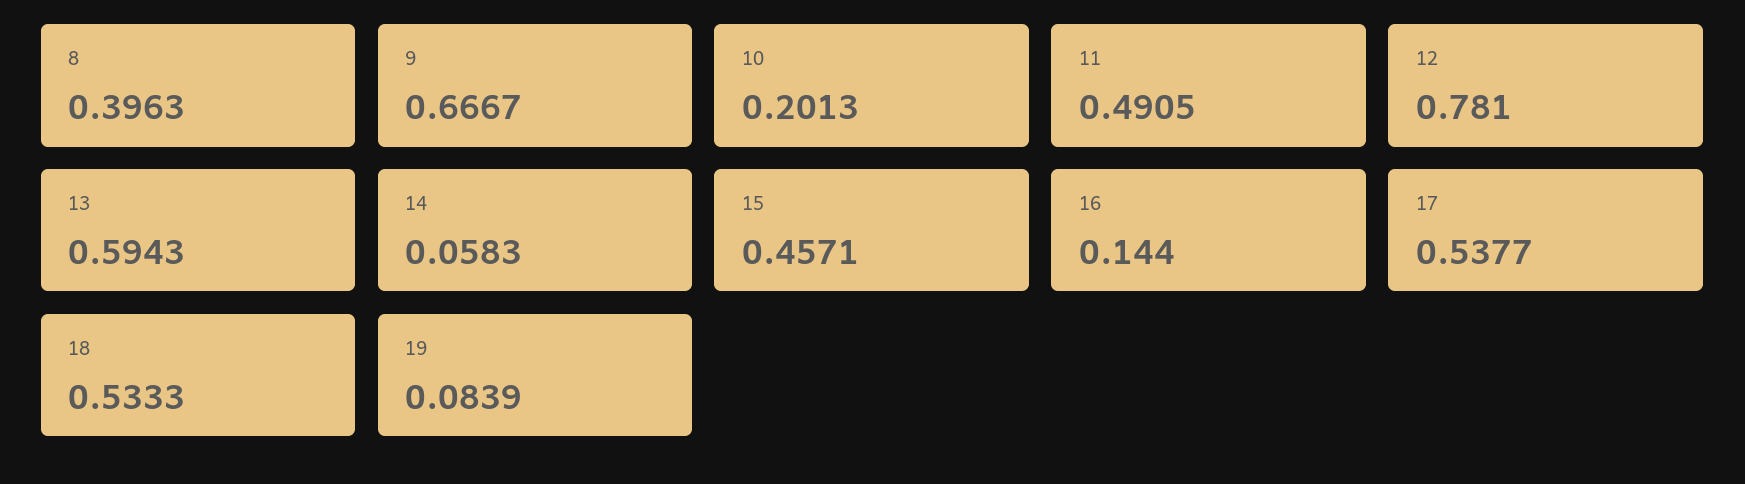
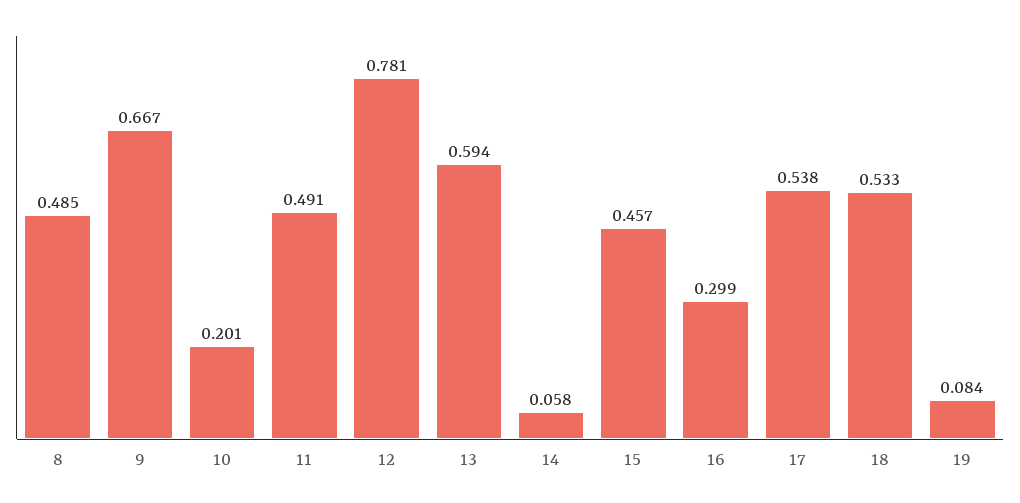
  {
-   "8": 0.3963,
+   "8": 0.485,
    "9": 0.6667,
    "10": 0.2013,
    "11": 0.4905,
    "12": 0.781,
    "13": 0.5943,
    "14": 0.0583,
    "15": 0.4571,
-   "16": 0.144,
+   "16": 0.299,
    "17": 0.5377,
    "18": 0.5333,
    "19": 0.0839
  }

